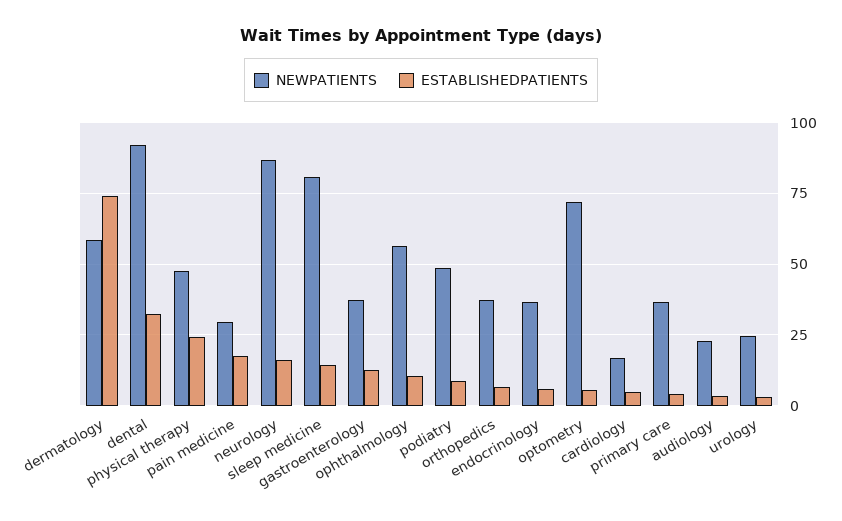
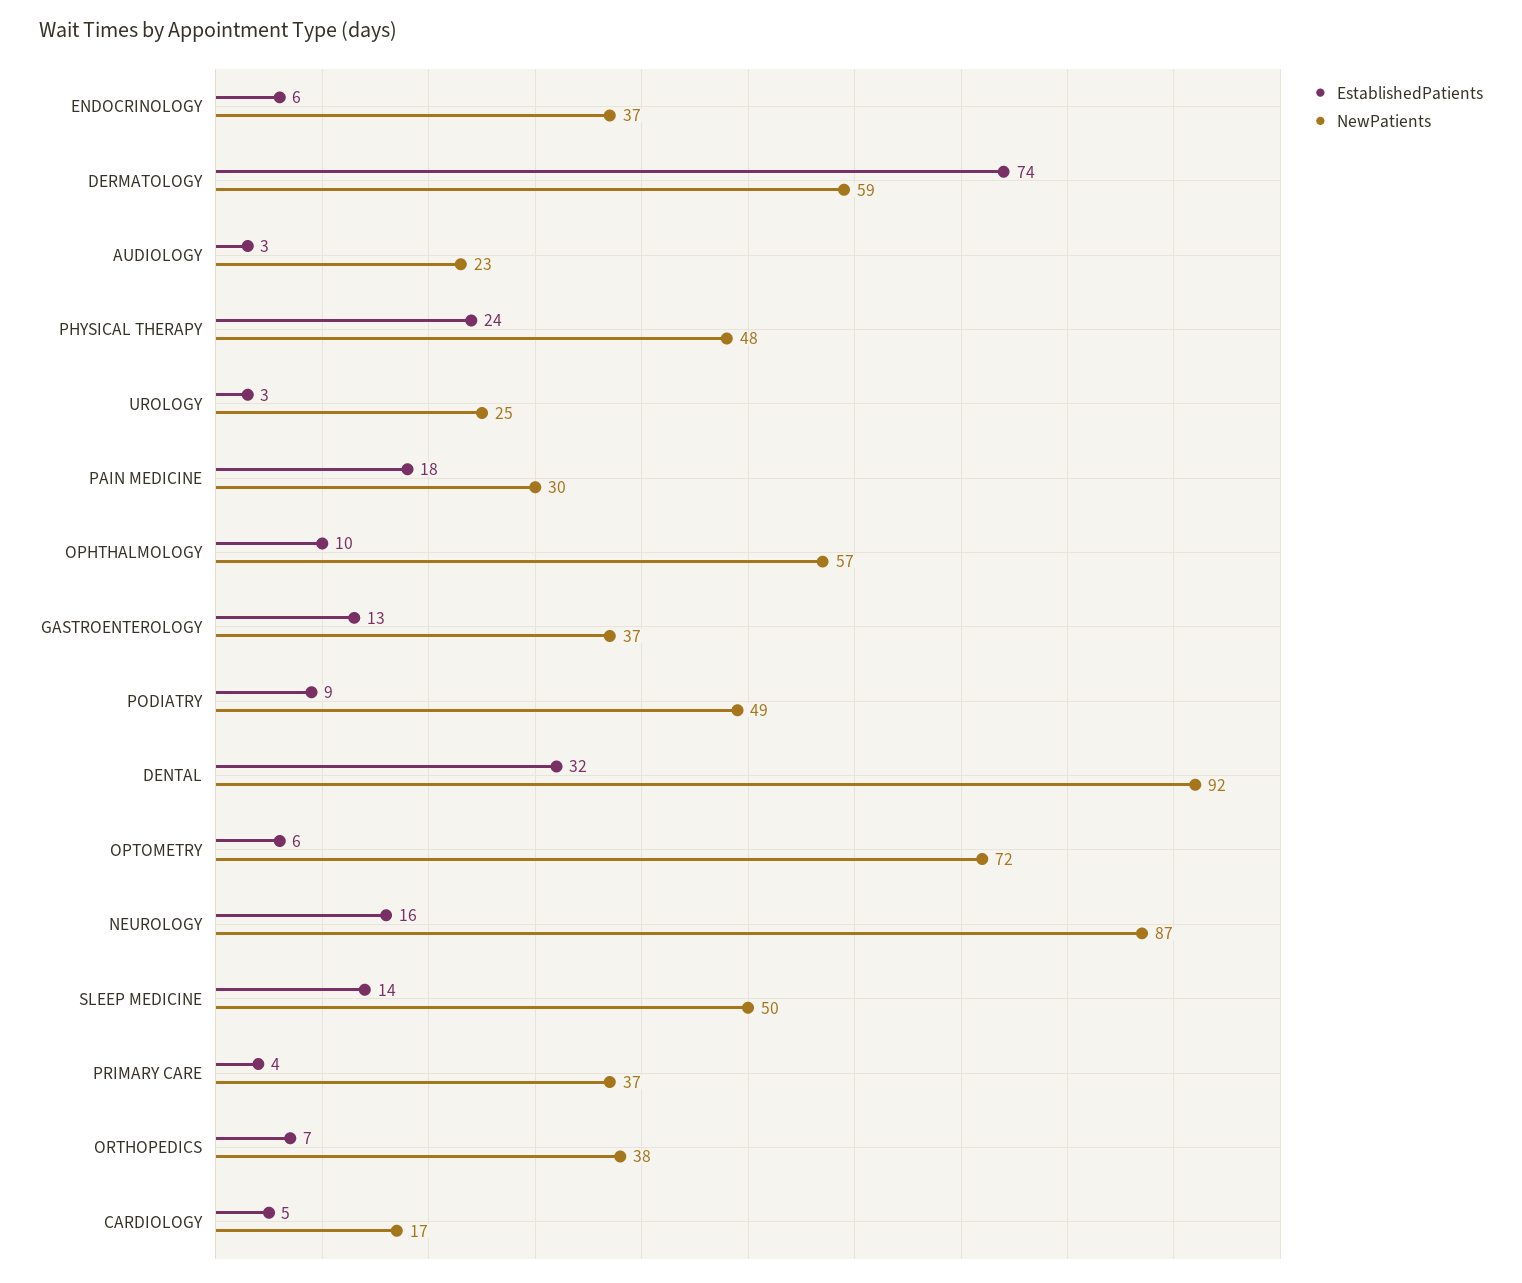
  {
    "NEWPATIENTS": {
      "dermatology": 59,
      "dental": 92,
      "physical therapy": 48,
      "pain medicine": 30,
      "neurology": 87,
-     "sleep medicine": 80,
+     "sleep medicine": 50,
      "gastroenterology": 37,
      "ophthalmology": 57,
      "podiatry": 49,
      "orthopedics": 38,
      "endocrinology": 37,
      "optometry": 72,
      "cardiology": 17,
      "primary care": 37,
      "audiology": 23,
      "urology": 25
    },
    "ESTABLISHEDPATIENTS": {
      "dermatology": 74,
      "dental": 32,
      "physical therapy": 24,
      "pain medicine": 18,
      "neurology": 16,
      "sleep medicine": 14,
      "gastroenterology": 13,
      "ophthalmology": 10,
      "podiatry": 9,
      "orthopedics": 7,
      "endocrinology": 6,
      "optometry": 6,
      "cardiology": 5,
      "primary care": 4,
      "audiology": 3,
      "urology": 3
    }
  }

